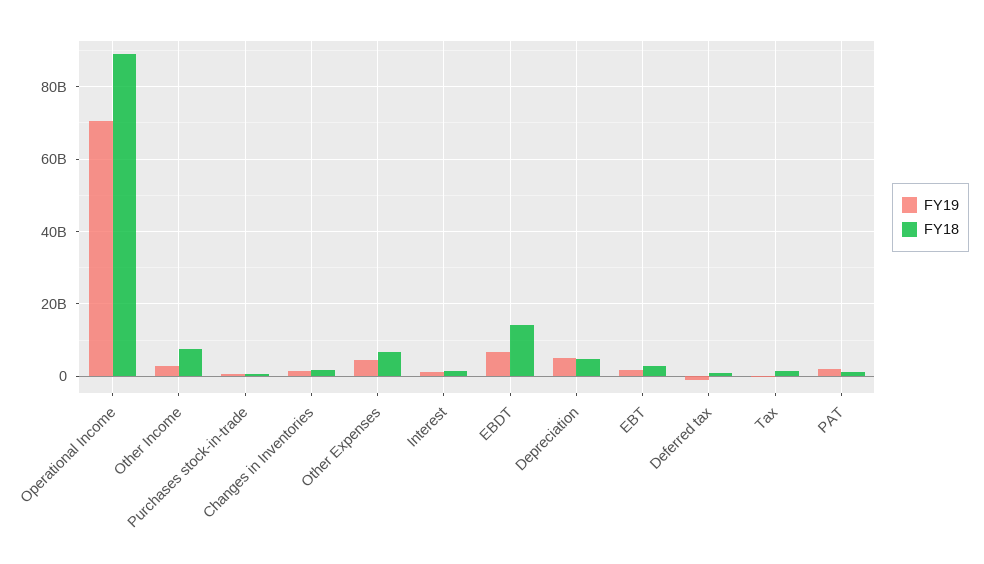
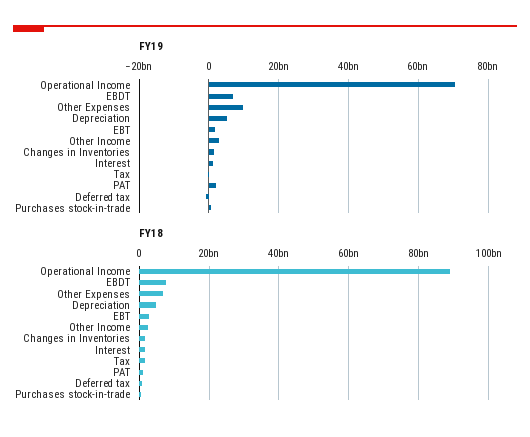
  {
    "FY19": {
      "Operational Income": 70000000000,
      "Other Income": 2000000000,
      "Purchases stock-in-trade": 0,
      "Changes in Inventories": 2000000000,
-     "Other Expenses": 4000000000,
+     "Other Expenses": 10000000000,
      "Interest": 2000000000,
      "EBDT": 6000000000,
      "Depreciation": 6000000000,
      "EBT": 2000000000,
      "Deferred tax": 0,
      "Tax": 0,
      "PAT": 2000000000
    },
    "FY18": {
      "Operational Income": 88000000000,
-     "Other Income": 8000000000,
+     "Other Income": 2000000000,
      "Purchases stock-in-trade": 0,
      "Changes in Inventories": 2000000000,
      "Other Expenses": 6000000000,
      "Interest": 2000000000,
-     "EBDT": 14000000000,
+     "EBDT": 8000000000,
      "Depreciation": 4000000000,
      "EBT": 2000000000,
      "Deferred tax": 0,
      "Tax": 2000000000,
      "PAT": 2000000000
    }
  }

